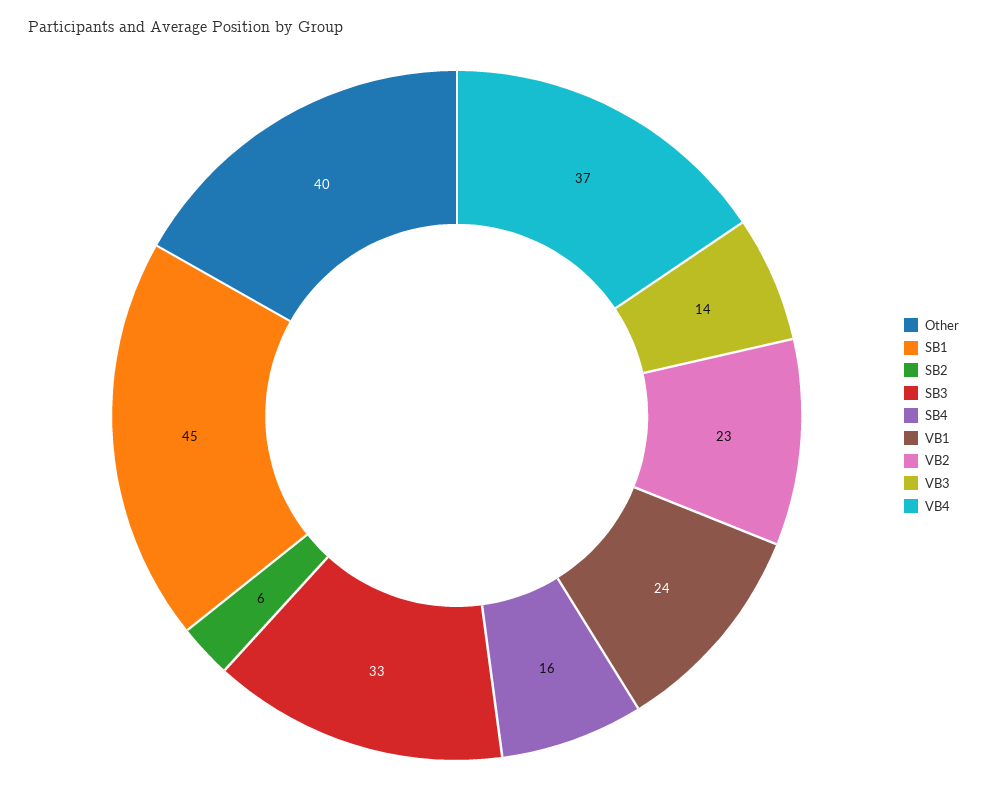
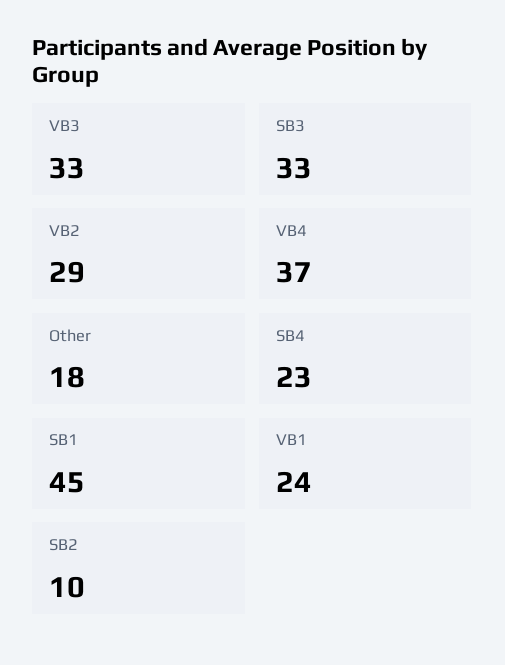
  {
-   "Other": 40,
+   "Other": 18,
    "SB1": 45,
-   "SB2": 6,
+   "SB2": 10,
    "SB3": 33,
-   "SB4": 16,
+   "SB4": 23,
    "VB1": 24,
-   "VB2": 23,
+   "VB2": 29,
-   "VB3": 14,
+   "VB3": 33,
    "VB4": 37
  }

